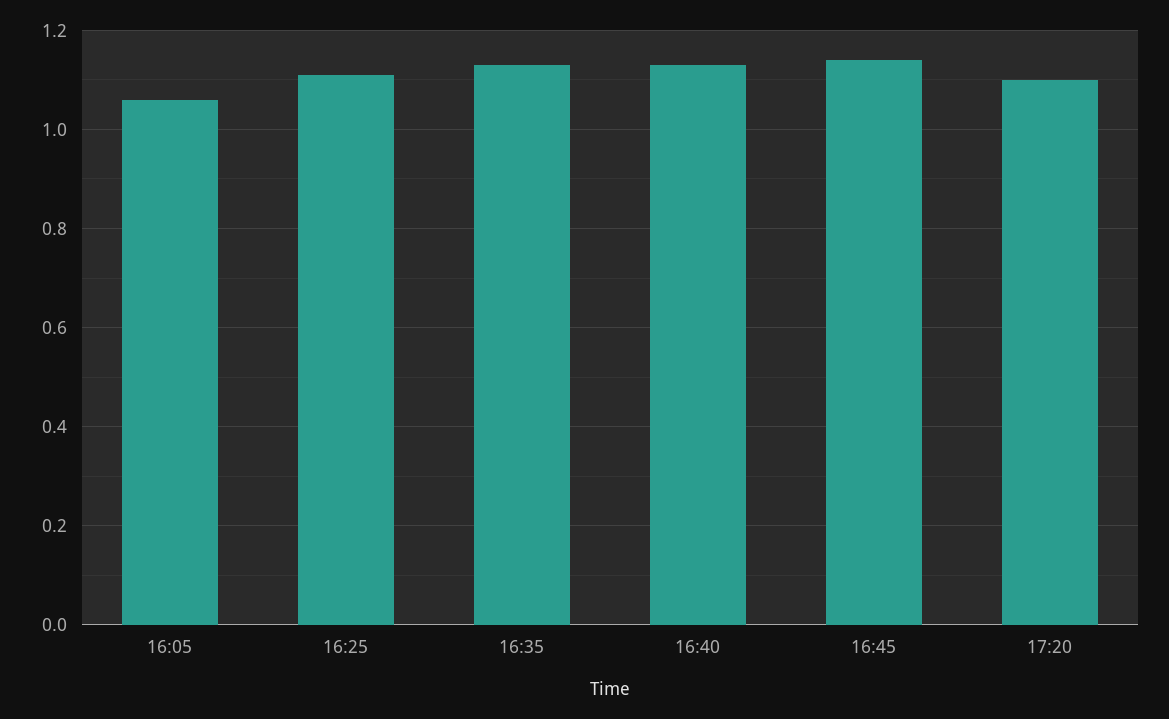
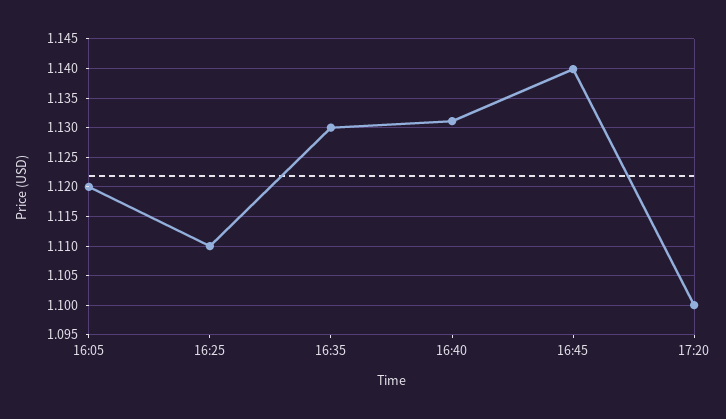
  {
-   "16:05": 1.06,
+   "16:05": 1.12,
    "16:25": 1.11,
    "16:35": 1.13,
    "16:40": 1.13,
    "16:45": 1.14,
    "17:20": 1.1
  }

